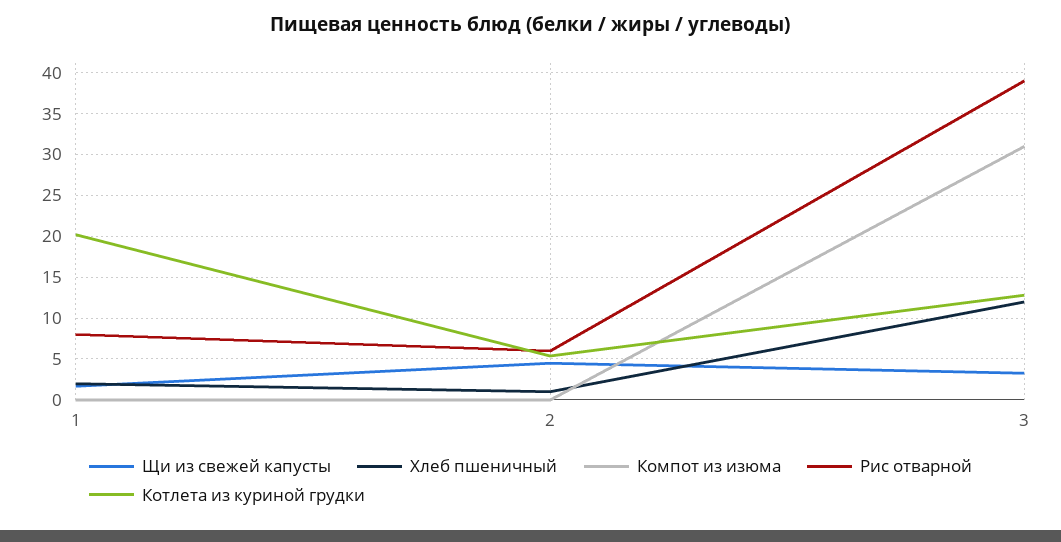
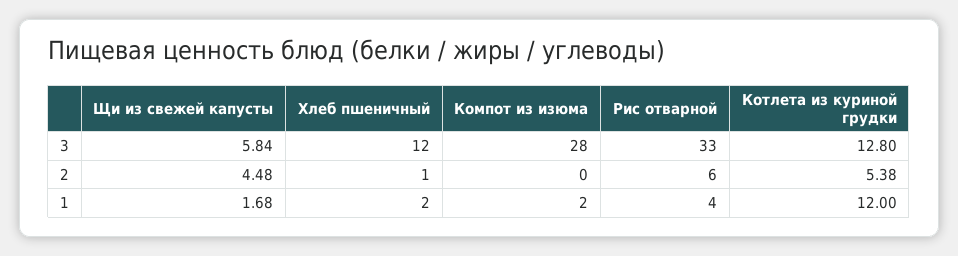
  {
    "Щи из свежей капусты": {
      "1": 1.68,
      "2": 4.48,
-     "3": 3
+     "3": 5.84
    },
    "Хлеб пшеничный": {
      "1": 2,
      "2": 1,
      "3": 12
    },
    "Компот из изюма": {
-     "1": 0,
+     "1": 2,
      "2": 0,
-     "3": 31
+     "3": 28
    },
    "Рис отварной": {
-     "1": 8,
+     "1": 4,
      "2": 6,
-     "3": 39
+     "3": 33
    },
    "Котлета из куриной грудки": {
-     "1": 20,
+     "1": 12,
      "2": 5.38,
      "3": 12.8
    }
  }

